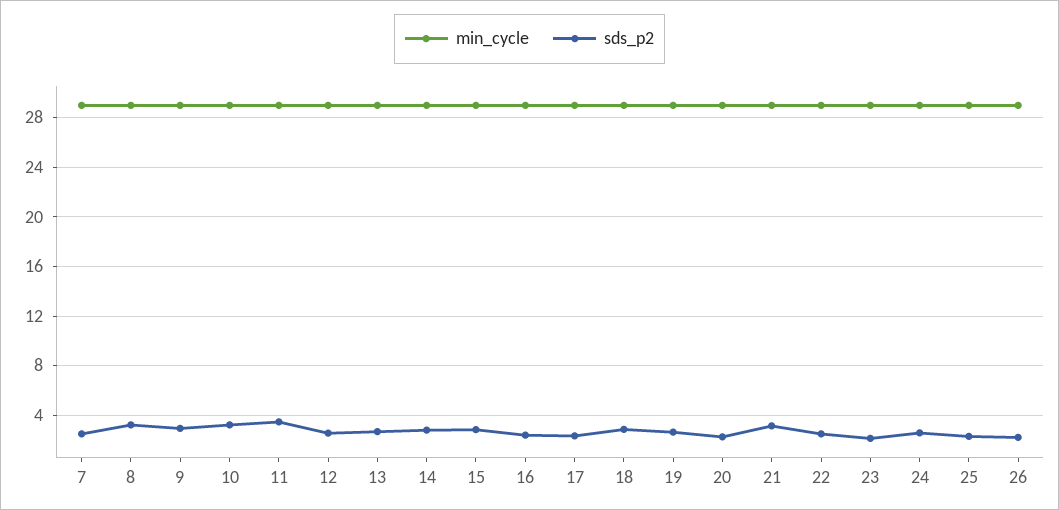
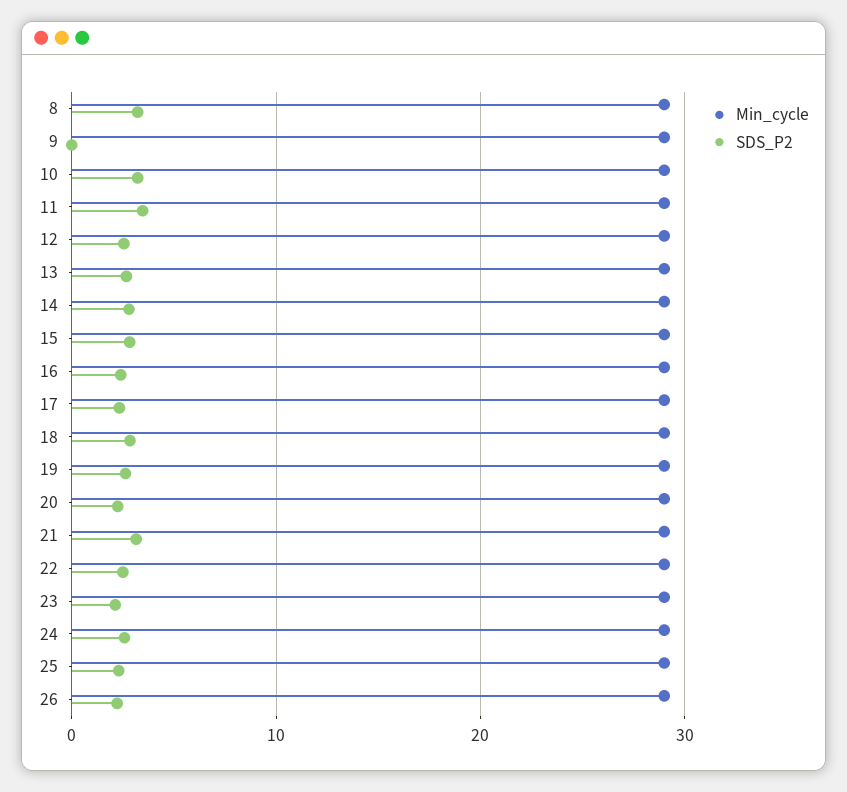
  {
    "min_cycle": {
-     "7": 29,
      "8": 29,
      "9": 29,
      "10": 29,
      "11": 29,
      "12": 29,
      "13": 29,
      "14": 29,
      "15": 29,
      "16": 29,
      "17": 29,
      "18": 29,
      "19": 29,
      "20": 29,
      "21": 29,
      "22": 29,
      "23": 29,
      "24": 29,
      "25": 29,
      "26": 29
    },
    "sds_p2": {
-     "7": 2.5,
      "8": 3,
-     "9": 3,
+     "9": 0,
      "10": 3,
      "11": 3.5,
      "12": 2.5,
      "13": 2.5,
      "14": 3,
      "15": 3,
      "16": 2.5,
      "17": 2.5,
      "18": 3,
      "19": 2.5,
      "20": 2.5,
      "21": 3,
      "22": 2.5,
      "23": 2,
      "24": 2.5,
      "25": 2.5,
      "26": 2
    }
  }

